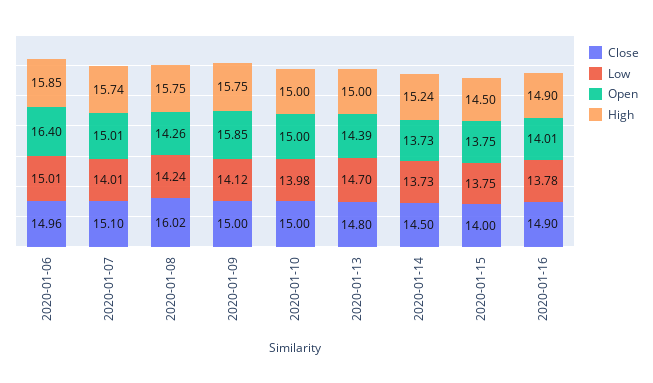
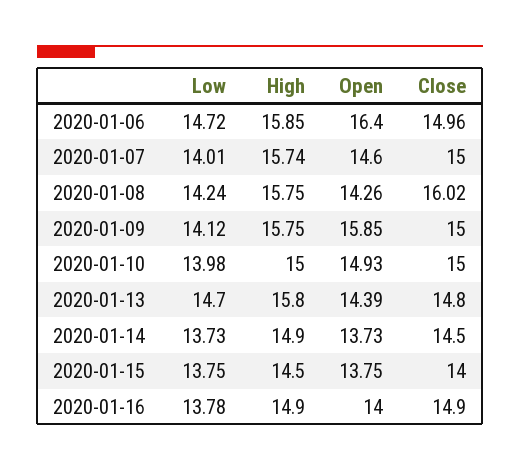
  {
    "Close": {
      "2020-01-06": 14.96,
-     "2020-01-07": 15.1,
+     "2020-01-07": 15,
      "2020-01-08": 16.02,
      "2020-01-09": 15,
      "2020-01-10": 15,
      "2020-01-13": 14.8,
      "2020-01-14": 14.5,
      "2020-01-15": 14,
      "2020-01-16": 14.9
    },
    "Low": {
-     "2020-01-06": 15.01,
+     "2020-01-06": 14.72,
      "2020-01-07": 14.01,
      "2020-01-08": 14.24,
      "2020-01-09": 14.12,
      "2020-01-10": 13.98,
      "2020-01-13": 14.7,
      "2020-01-14": 13.73,
      "2020-01-15": 13.75,
      "2020-01-16": 13.78
    },
    "Open": {
      "2020-01-06": 16.4,
-     "2020-01-07": 15.01,
+     "2020-01-07": 14.6,
      "2020-01-08": 14.26,
      "2020-01-09": 15.85,
-     "2020-01-10": 15,
+     "2020-01-10": 14.93,
      "2020-01-13": 14.39,
      "2020-01-14": 13.73,
      "2020-01-15": 13.75,
-     "2020-01-16": 14.01
+     "2020-01-16": 14
    },
    "High": {
      "2020-01-06": 15.85,
      "2020-01-07": 15.74,
      "2020-01-08": 15.75,
      "2020-01-09": 15.75,
      "2020-01-10": 15,
-     "2020-01-13": 15,
+     "2020-01-13": 15.8,
-     "2020-01-14": 15.24,
+     "2020-01-14": 14.9,
      "2020-01-15": 14.5,
      "2020-01-16": 14.9
    }
  }

